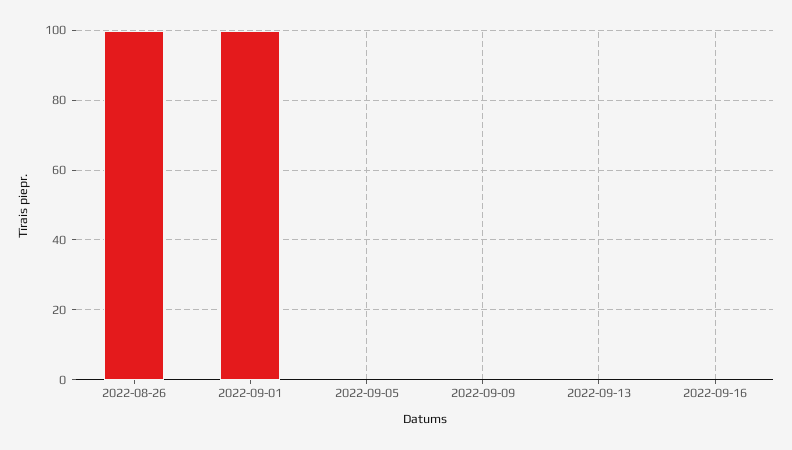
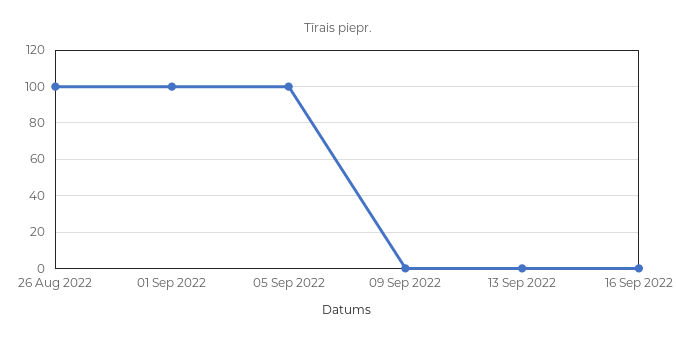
  {
    "2022-08-26": 100,
    "2022-09-01": 100,
-   "2022-09-05": 0,
+   "2022-09-05": 100,
    "2022-09-09": 0,
    "2022-09-13": 0,
    "2022-09-16": 0
  }

